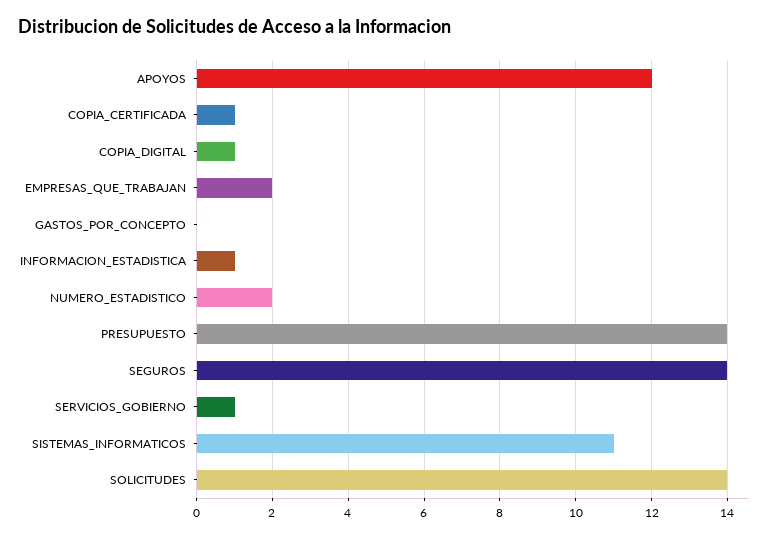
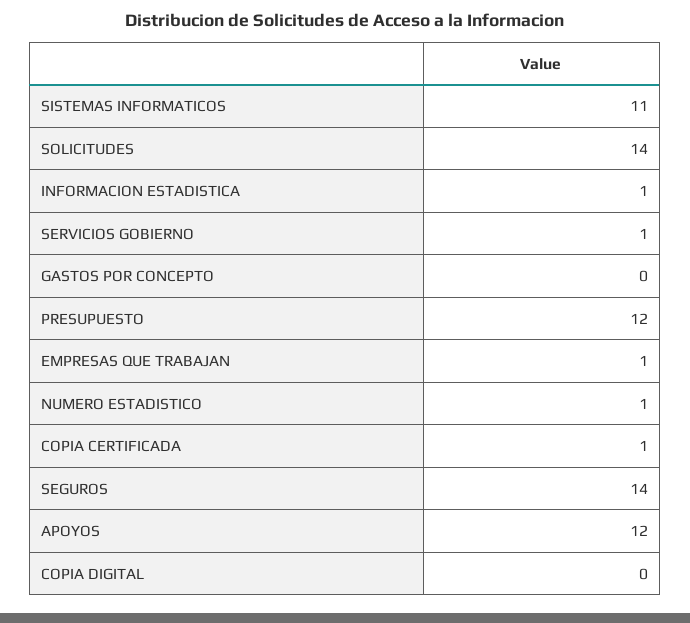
  {
    "APOYOS": 12,
    "COPIA_CERTIFICADA": 1,
-   "COPIA_DIGITAL": 1,
+   "COPIA_DIGITAL": 0,
-   "EMPRESAS_QUE_TRABAJAN": 2,
+   "EMPRESAS_QUE_TRABAJAN": 1,
    "GASTOS_POR_CONCEPTO": 0,
    "INFORMACION_ESTADISTICA": 1,
-   "NUMERO_ESTADISTICO": 2,
+   "NUMERO_ESTADISTICO": 1,
-   "PRESUPUESTO": 14,
+   "PRESUPUESTO": 12,
    "SEGUROS": 14,
    "SERVICIOS_GOBIERNO": 1,
    "SISTEMAS_INFORMATICOS": 11,
    "SOLICITUDES": 14
  }

